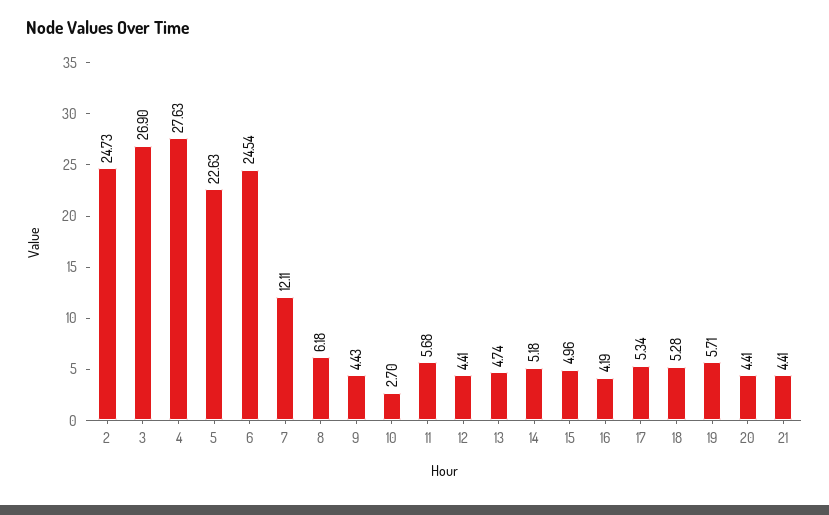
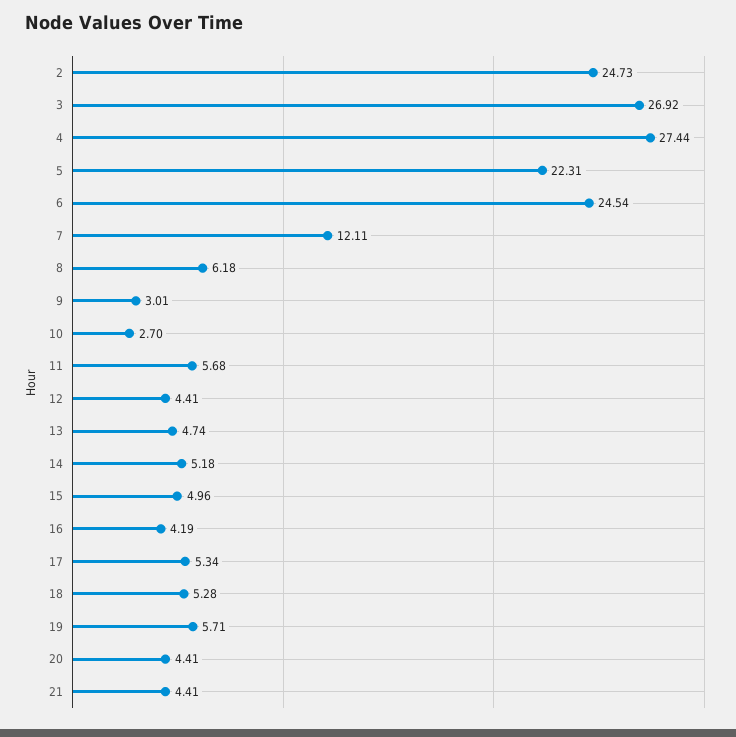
  {
    "2": 24.73,
-   "3": 26.9,
+   "3": 26.92,
-   "4": 27.63,
+   "4": 27.44,
-   "5": 22.63,
+   "5": 22.31,
    "6": 24.54,
    "7": 12.11,
    "8": 6.18,
-   "9": 4.43,
+   "9": 3.01,
    "10": 2.7,
    "11": 5.68,
    "12": 4.41,
    "13": 4.74,
    "14": 5.18,
    "15": 4.96,
    "16": 4.19,
    "17": 5.34,
    "18": 5.28,
    "19": 5.71,
    "20": 4.41,
    "21": 4.41
  }

